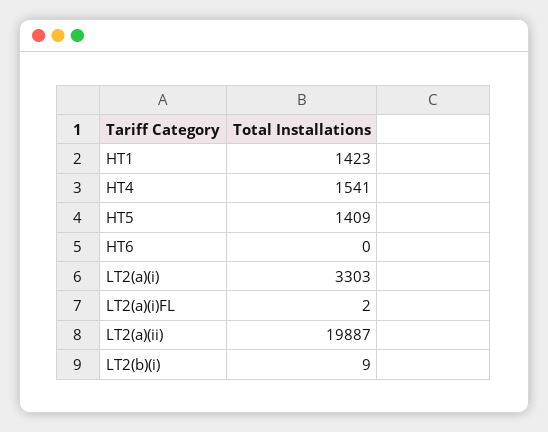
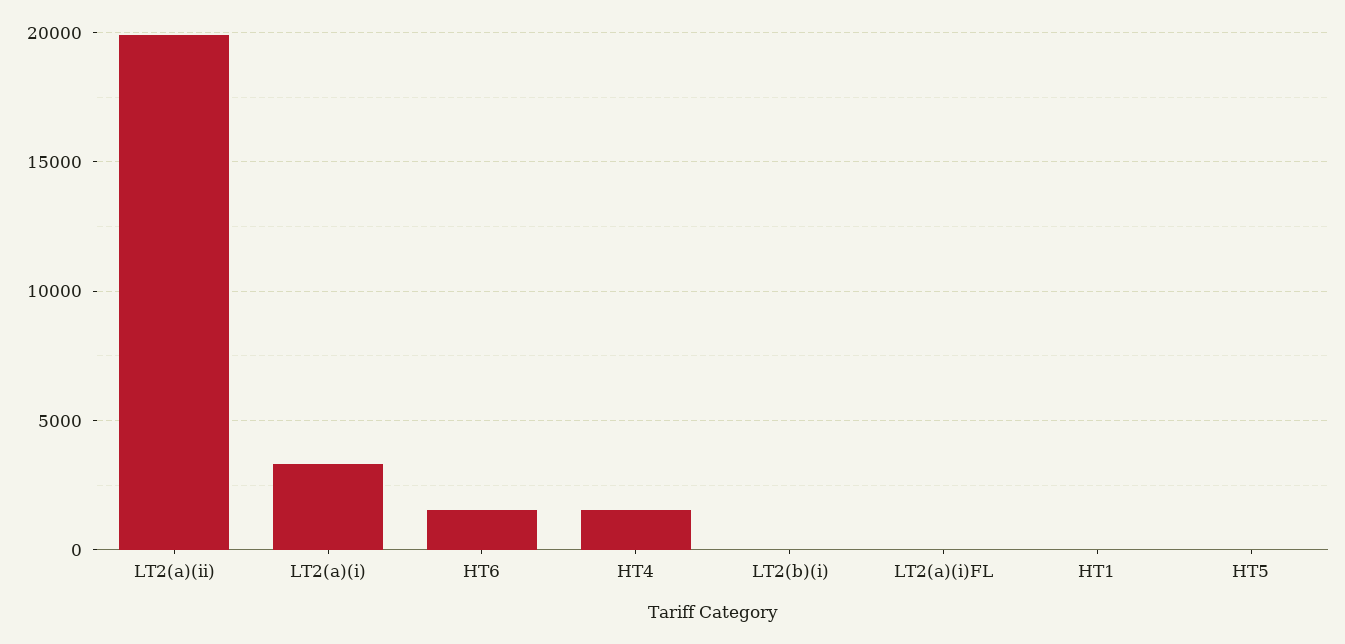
  {
-   "HT1": 1423,
+   "HT1": 0,
    "HT4": 1541,
-   "HT5": 1409,
+   "HT5": 0,
-   "HT6": 0,
+   "HT6": 1500,
    "LT2(a)(i)": 3303,
    "LT2(a)(i)FL": 2,
    "LT2(a)(ii)": 19887,
    "LT2(b)(i)": 9
  }

